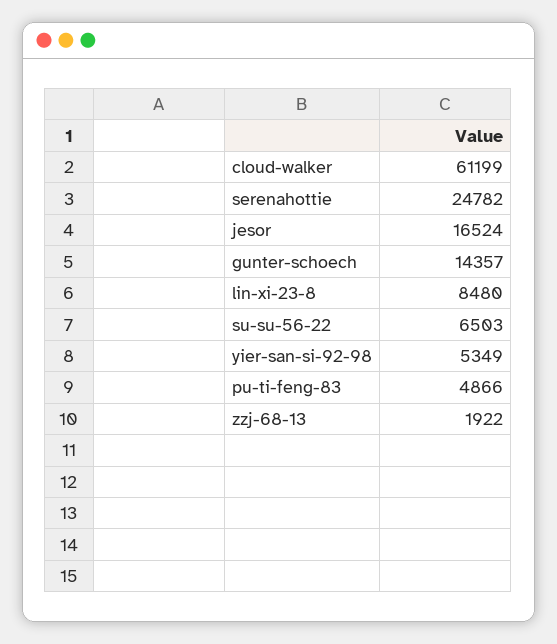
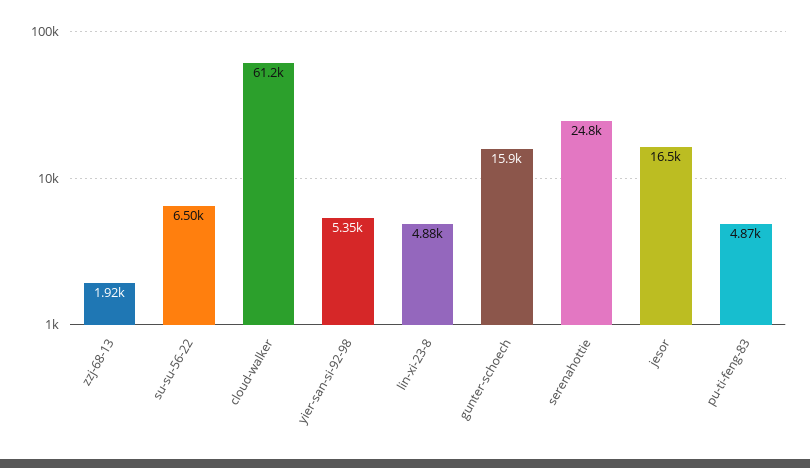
  {
    "cloud-walker": 61199,
    "serenahottie": 24782,
    "jesor": 16524,
-   "gunter-schoech": 14357,
+   "gunter-schoech": 15900,
-   "lin-xi-23-8": 8480,
+   "lin-xi-23-8": 4880,
    "su-su-56-22": 6503,
    "yier-san-si-92-98": 5349,
    "pu-ti-feng-83": 4866,
    "zzj-68-13": 1922
  }

